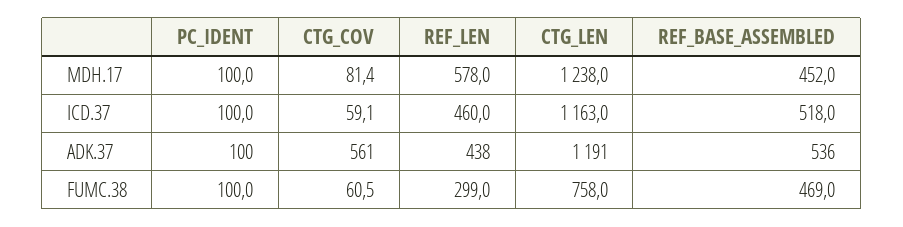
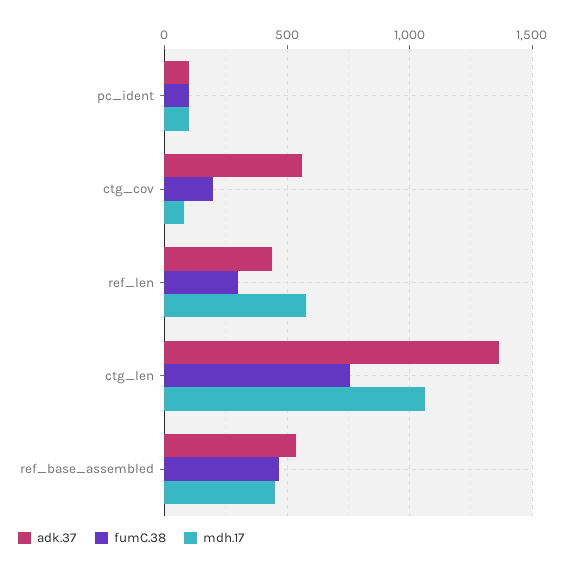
  {
    "MDH.17": {
      "PC_IDENT": 100,
      "CTG_COV": 81.4,
      "REF_LEN": 578,
-     "CTG_LEN": 1238,
+     "CTG_LEN": 1050,
      "REF_BASE_ASSEMBLED": 452
    },
-   "ICD.37": {
-     "PC_IDENT": 100,
-     "CTG_COV": 59.1,
-     "REF_LEN": 460,
-     "CTG_LEN": 1163,
-     "REF_BASE_ASSEMBLED": 518
-   },
    "ADK.37": {
      "PC_IDENT": 100,
      "CTG_COV": 561,
      "REF_LEN": 438,
-     "CTG_LEN": 1191,
+     "CTG_LEN": 1350,
      "REF_BASE_ASSEMBLED": 536
    },
    "FUMC.38": {
      "PC_IDENT": 100,
-     "CTG_COV": 60.5,
+     "CTG_COV": 200,
      "REF_LEN": 299,
      "CTG_LEN": 758,
      "REF_BASE_ASSEMBLED": 469
    }
  }

